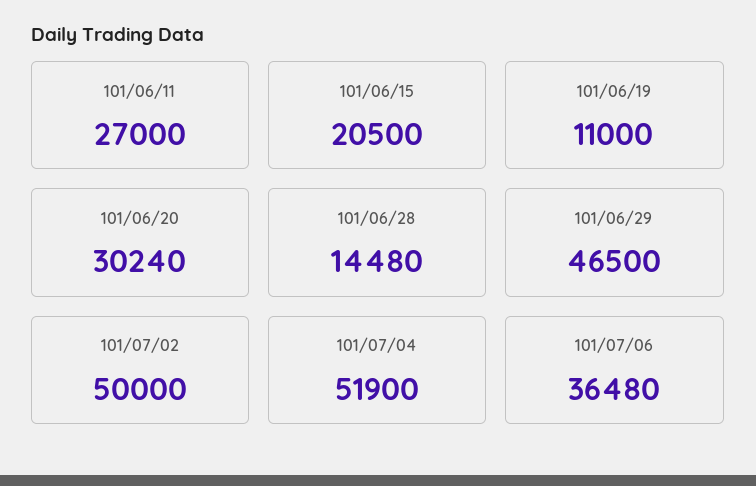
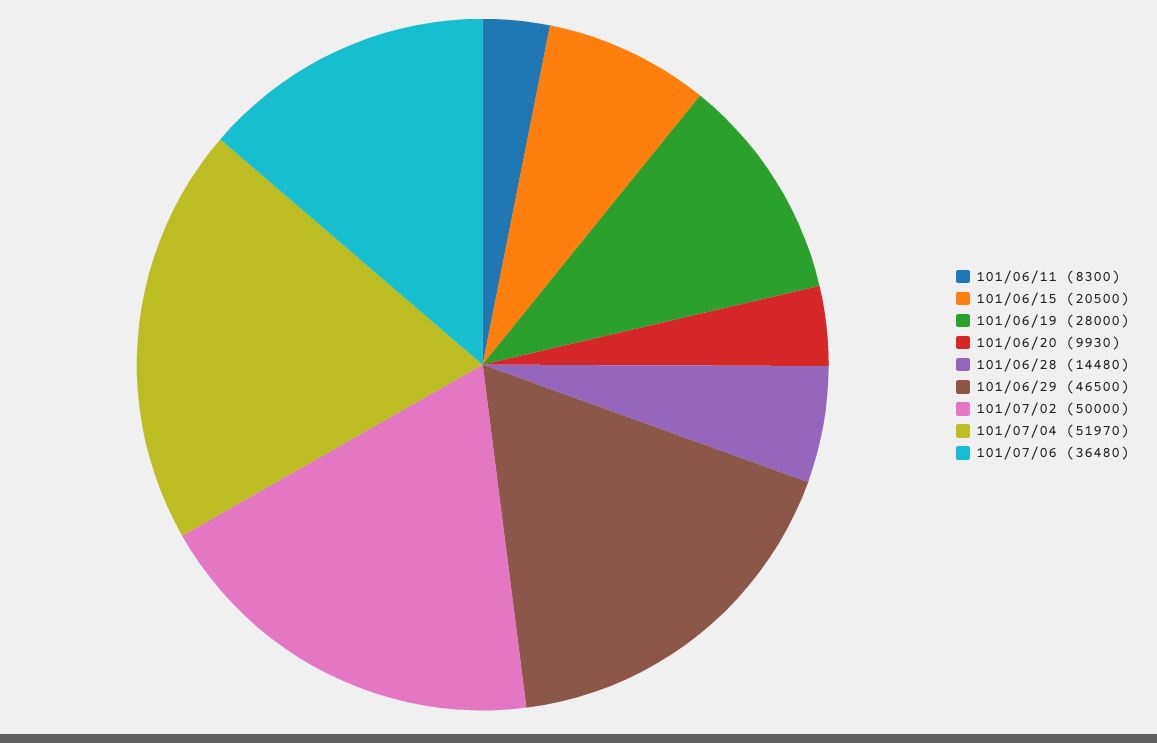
  {
-   "101/06/11": 27000,
+   "101/06/11": 8300,
    "101/06/15": 20500,
-   "101/06/19": 11000,
+   "101/06/19": 28000,
-   "101/06/20": 30240,
+   "101/06/20": 9930,
    "101/06/28": 14480,
    "101/06/29": 46500,
    "101/07/02": 50000,
-   "101/07/04": 51900,
+   "101/07/04": 51970,
    "101/07/06": 36480
  }

